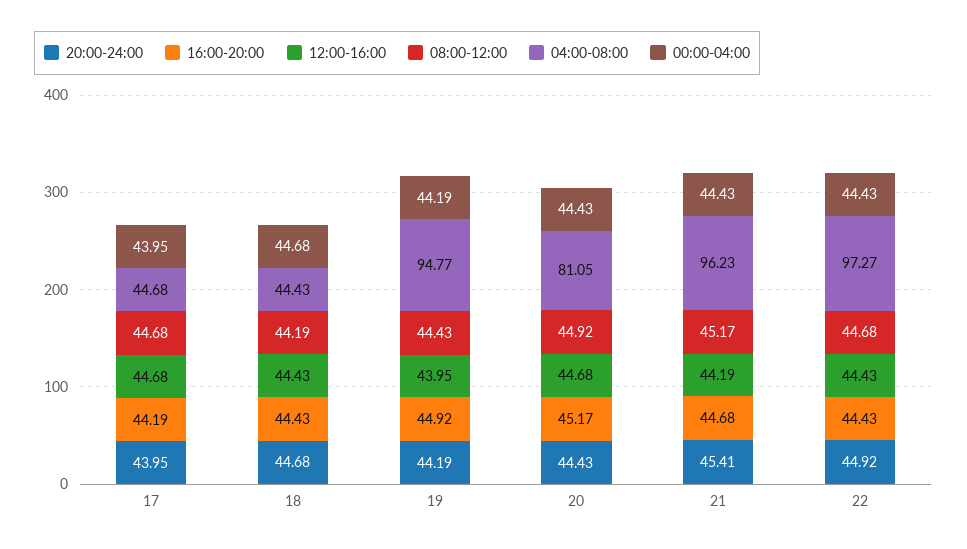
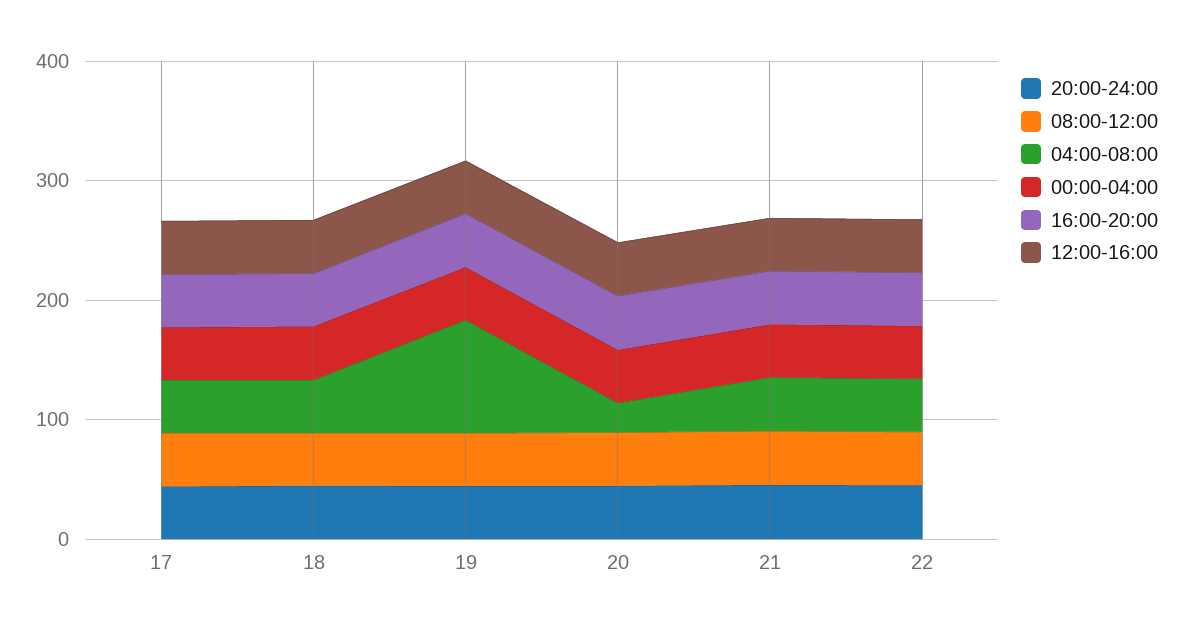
  {
    "20:00-24:00": {
      "17": 43.95,
      "18": 44.68,
      "19": 44.19,
      "20": 44.43,
      "21": 45.41,
      "22": 44.92
    },
    "16:00-20:00": {
      "17": 44.19,
      "18": 44.43,
      "19": 44.92,
      "20": 45.17,
      "21": 44.68,
      "22": 44.43
    },
    "12:00-16:00": {
      "17": 44.68,
      "18": 44.43,
      "19": 43.95,
      "20": 44.68,
      "21": 44.19,
      "22": 44.43
    },
    "08:00-12:00": {
      "17": 44.68,
      "18": 44.19,
      "19": 44.43,
      "20": 44.92,
      "21": 45.17,
      "22": 44.68
    },
    "04:00-08:00": {
      "17": 44.68,
      "18": 44.43,
      "19": 94.77,
-     "20": 81.05,
+     "20": 20,
-     "21": 96.23,
+     "21": 40,
-     "22": 97.27
+     "22": 40
    },
    "00:00-04:00": {
      "17": 43.95,
      "18": 44.68,
      "19": 44.19,
      "20": 44.43,
      "21": 44.43,
      "22": 44.43
    }
  }

